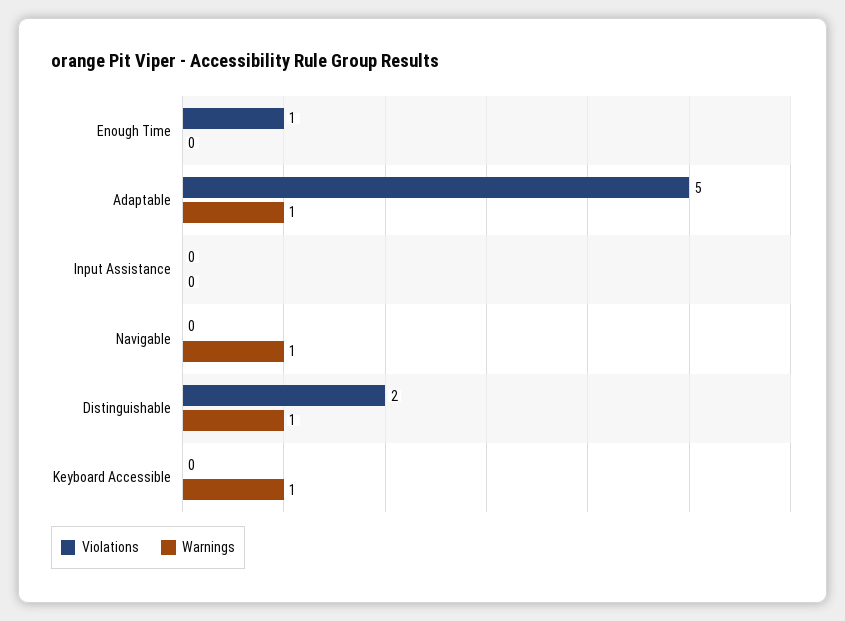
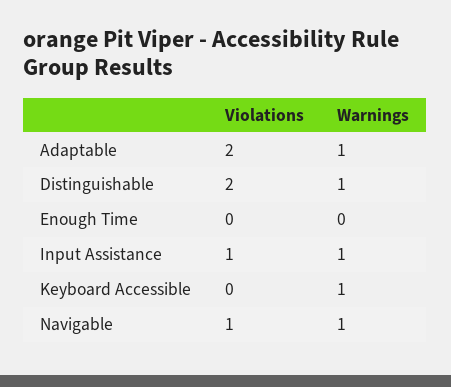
  {
    "Violations": {
-     "Enough Time": 1,
+     "Enough Time": 0,
-     "Adaptable": 5,
+     "Adaptable": 2,
-     "Input Assistance": 0,
+     "Input Assistance": 1,
-     "Navigable": 0,
+     "Navigable": 1,
      "Distinguishable": 2,
      "Keyboard Accessible": 0
    },
    "Warnings": {
      "Enough Time": 0,
      "Adaptable": 1,
-     "Input Assistance": 0,
+     "Input Assistance": 1,
      "Navigable": 1,
      "Distinguishable": 1,
      "Keyboard Accessible": 1
    }
  }

